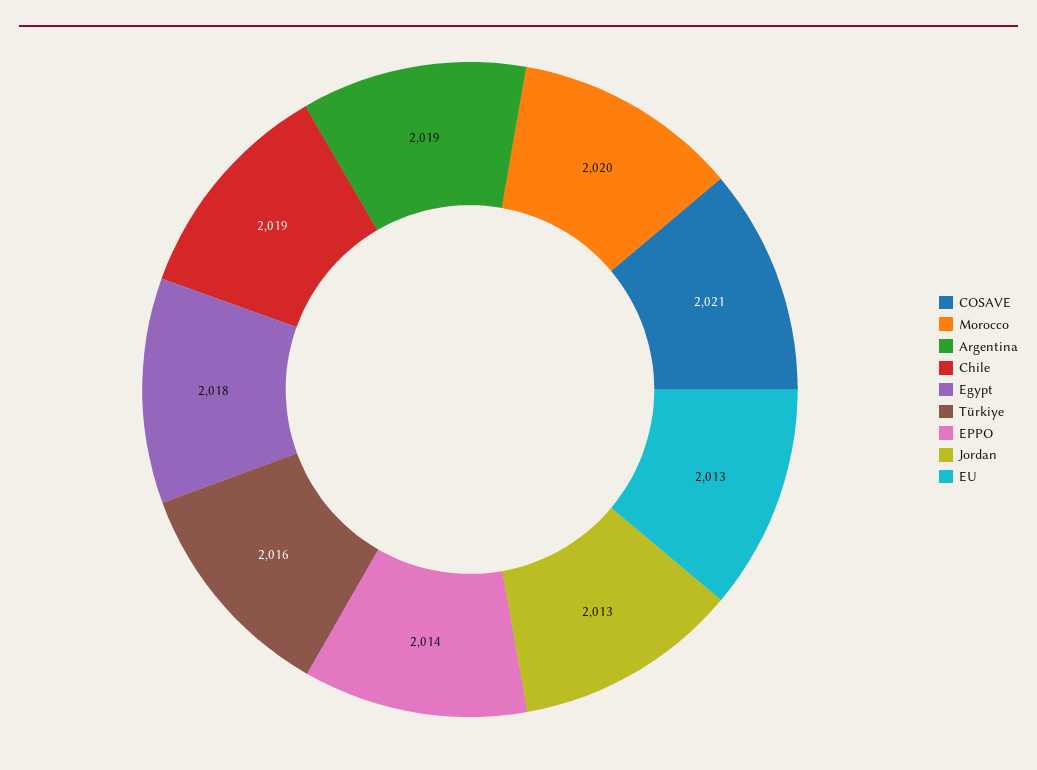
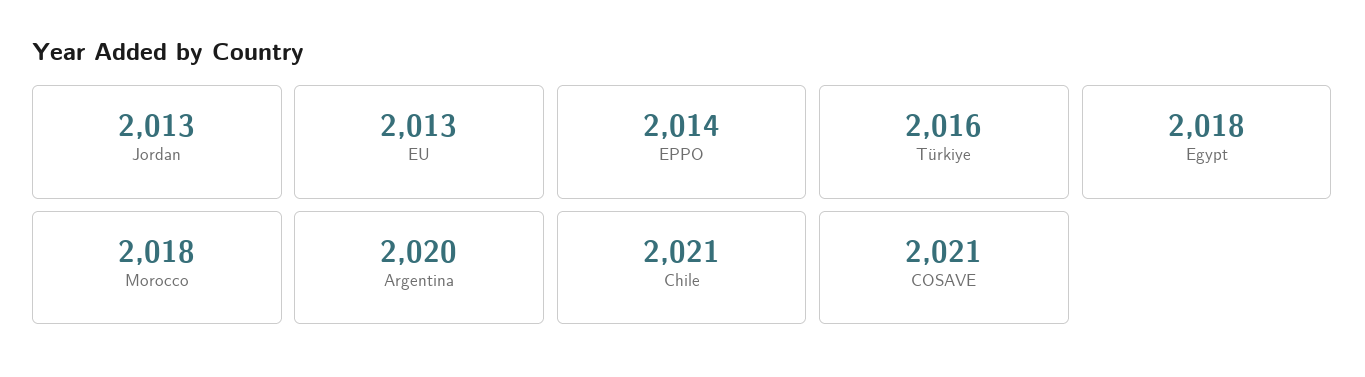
  {
    "COSAVE": 2021,
-   "Morocco": 2020,
+   "Morocco": 2018,
-   "Argentina": 2019,
+   "Argentina": 2020,
-   "Chile": 2019,
+   "Chile": 2021,
    "Egypt": 2018,
    "Türkiye": 2016,
    "EPPO": 2014,
    "Jordan": 2013,
    "EU": 2013
  }

